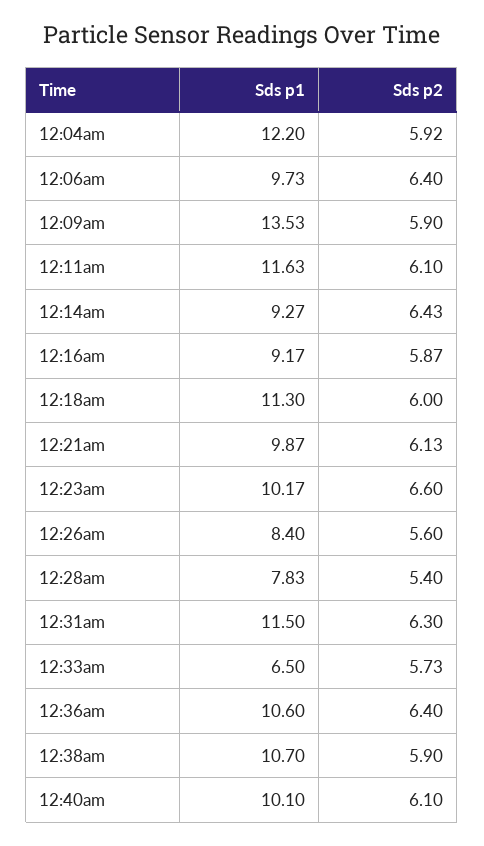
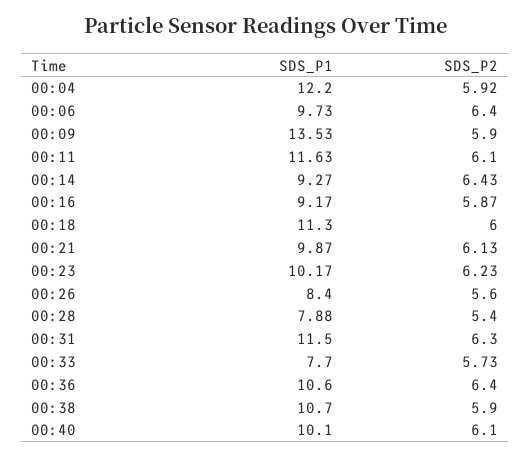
  {
    "Sds p1": {
      "12:04am": 12.2,
      "12:06am": 9.73,
      "12:09am": 13.53,
      "12:11am": 11.63,
      "12:14am": 9.27,
      "12:16am": 9.17,
      "12:18am": 11.3,
      "12:21am": 9.87,
      "12:23am": 10.17,
      "12:26am": 8.4,
-     "12:28am": 7.83,
+     "12:28am": 7.88,
      "12:31am": 11.5,
-     "12:33am": 6.5,
+     "12:33am": 7.7,
      "12:36am": 10.6,
      "12:38am": 10.7,
      "12:40am": 10.1
    },
    "Sds p2": {
      "12:04am": 5.92,
      "12:06am": 6.4,
      "12:09am": 5.9,
      "12:11am": 6.1,
      "12:14am": 6.43,
      "12:16am": 5.87,
      "12:18am": 6,
      "12:21am": 6.13,
-     "12:23am": 6.6,
+     "12:23am": 6.23,
      "12:26am": 5.6,
      "12:28am": 5.4,
      "12:31am": 6.3,
      "12:33am": 5.73,
      "12:36am": 6.4,
      "12:38am": 5.9,
      "12:40am": 6.1
    }
  }

